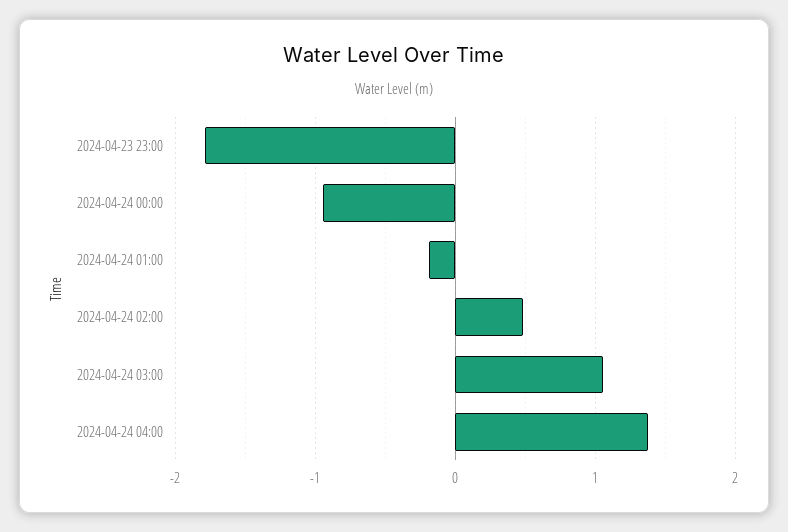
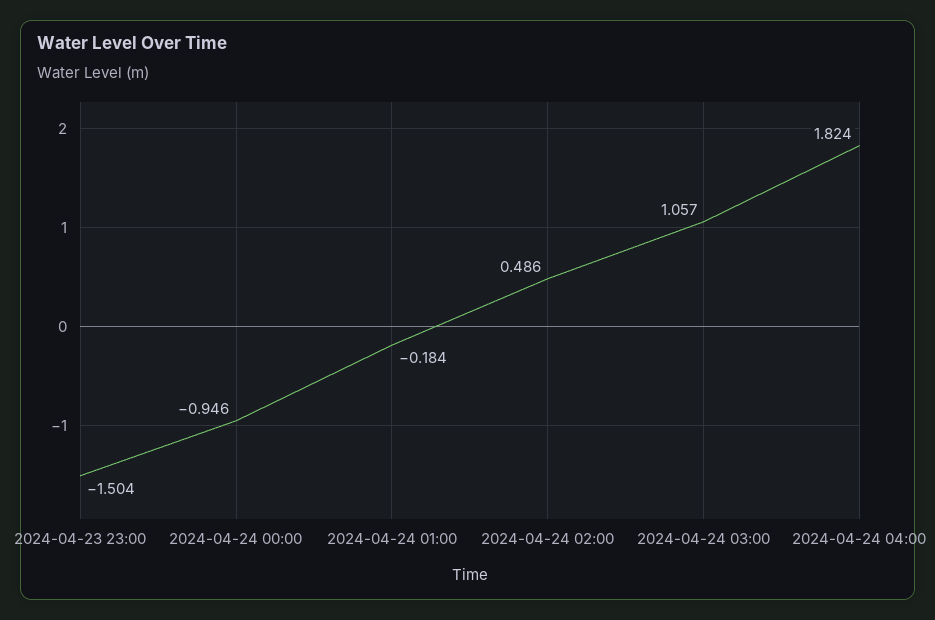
  {
-   "2024-04-23 23:00": -1.8,
+   "2024-04-23 23:00": -1.504,
    "2024-04-24 00:00": -0.946,
    "2024-04-24 01:00": -0.184,
    "2024-04-24 02:00": 0.486,
    "2024-04-24 03:00": 1.057,
-   "2024-04-24 04:00": 1.4
+   "2024-04-24 04:00": 1.824
  }

